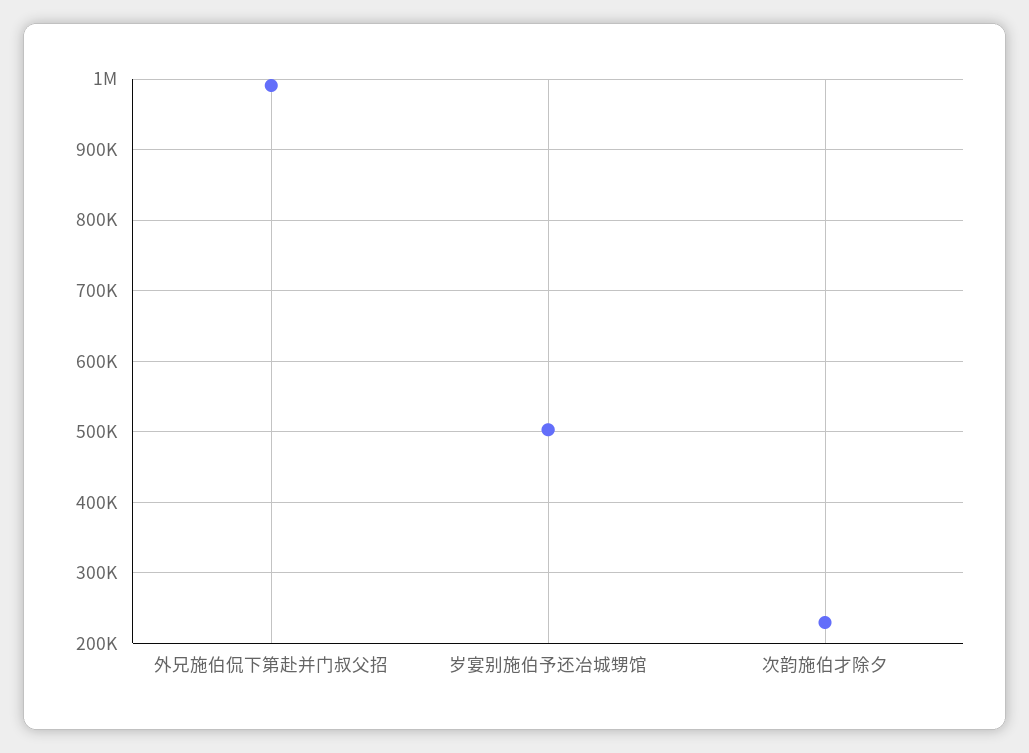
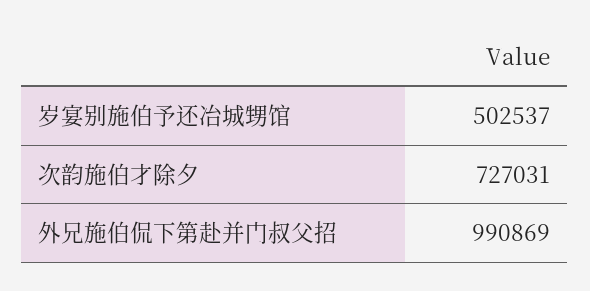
  {
    "外兄施伯侃下第赴并门叔父招": 990869,
    "岁宴别施伯予还冶城甥馆": 502537,
-   "次韵施伯才除夕": 230000
+   "次韵施伯才除夕": 727031
  }

